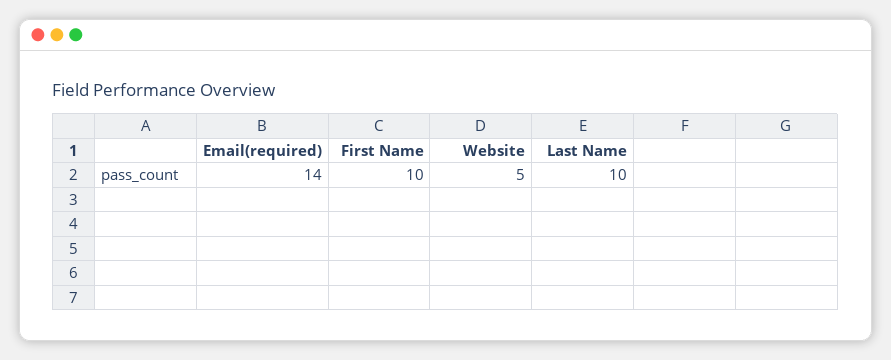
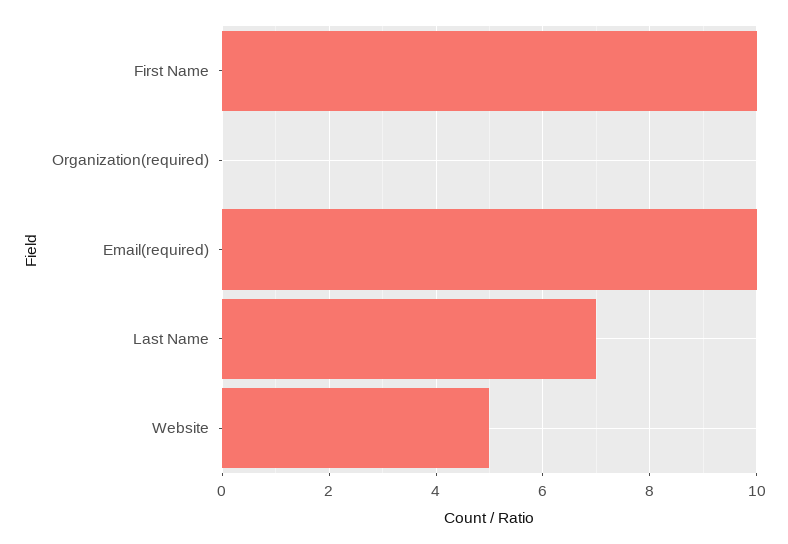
  {
-   "Email(required)": 14,
+   "Email(required)": 10,
    "First Name": 10,
    "Website": 5,
-   "Last Name": 10
+   "Last Name": 7,
+   "Organization(required)": 0
  }

